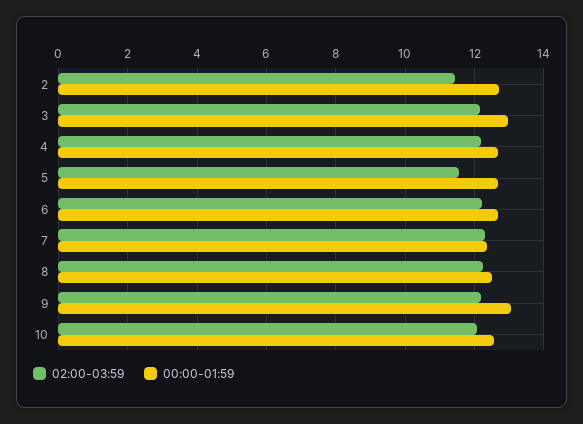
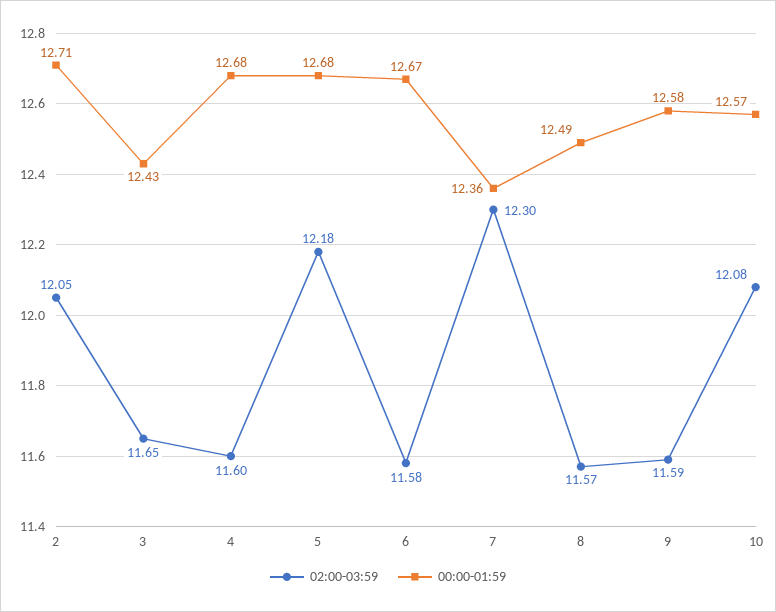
  {
    "02:00-03:59": {
-     "2": 11.4,
+     "2": 12.05,
-     "3": 12.2,
+     "3": 11.65,
-     "4": 12.2,
+     "4": 11.6,
-     "5": 11.6,
+     "5": 12.18,
-     "6": 12.2,
+     "6": 11.58,
      "7": 12.3,
-     "8": 12.2,
+     "8": 11.57,
-     "9": 12.2,
+     "9": 11.59,
      "10": 12.08
    },
    "00:00-01:59": {
      "2": 12.71,
-     "3": 13,
+     "3": 12.43,
      "4": 12.68,
      "5": 12.68,
      "6": 12.67,
      "7": 12.36,
      "8": 12.49,
-     "9": 13,
+     "9": 12.58,
      "10": 12.57
    }
  }

